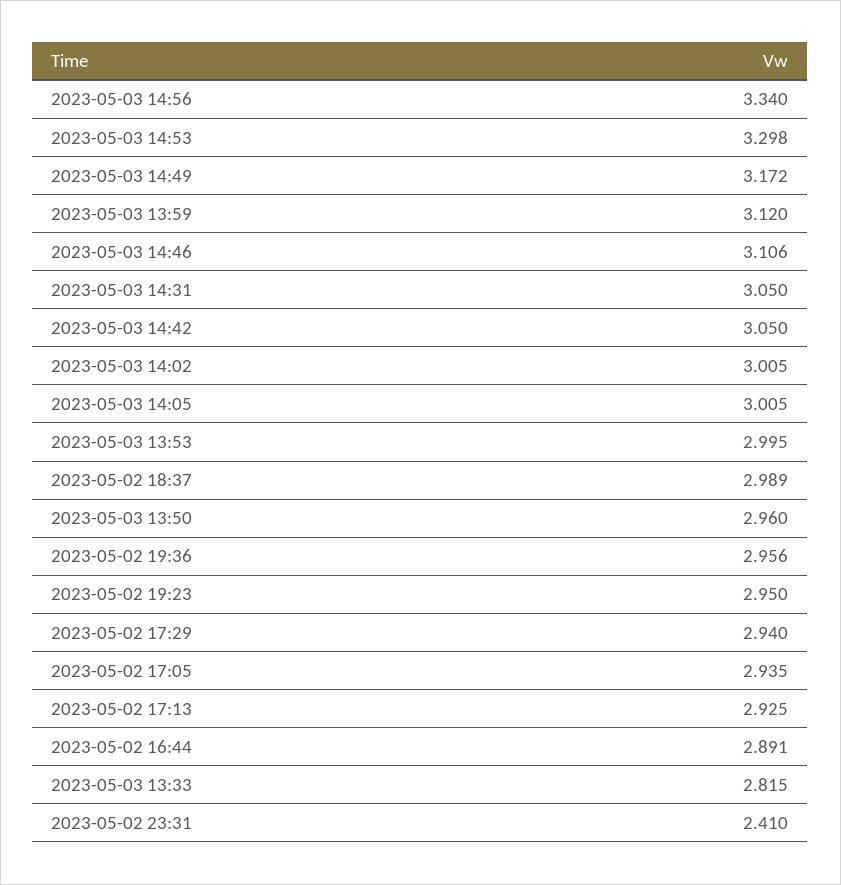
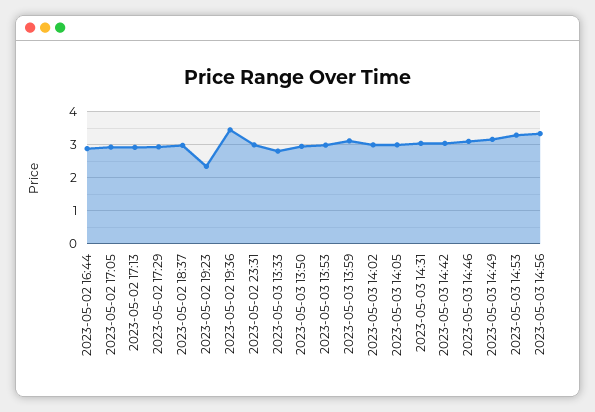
  {
    "2023-05-03 14:56": 3.34,
    "2023-05-03 14:53": 3.298,
    "2023-05-03 14:49": 3.172,
    "2023-05-03 13:59": 3.12,
    "2023-05-03 14:46": 3.106,
    "2023-05-03 14:31": 3.05,
    "2023-05-03 14:42": 3.05,
    "2023-05-03 14:02": 3.005,
    "2023-05-03 14:05": 3.005,
    "2023-05-03 13:53": 2.995,
    "2023-05-02 18:37": 2.989,
    "2023-05-03 13:50": 2.96,
-   "2023-05-02 19:36": 2.956,
+   "2023-05-02 19:36": 3.4,
-   "2023-05-02 19:23": 2.95,
+   "2023-05-02 19:23": 2.4,
    "2023-05-02 17:29": 2.94,
    "2023-05-02 17:05": 2.935,
    "2023-05-02 17:13": 2.925,
    "2023-05-02 16:44": 2.891,
    "2023-05-03 13:33": 2.815,
-   "2023-05-02 23:31": 2.41
+   "2023-05-02 23:31": 3
  }

